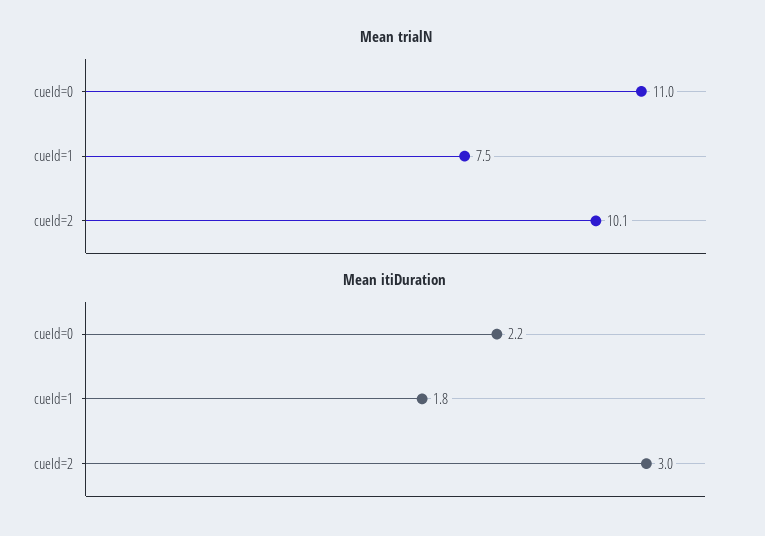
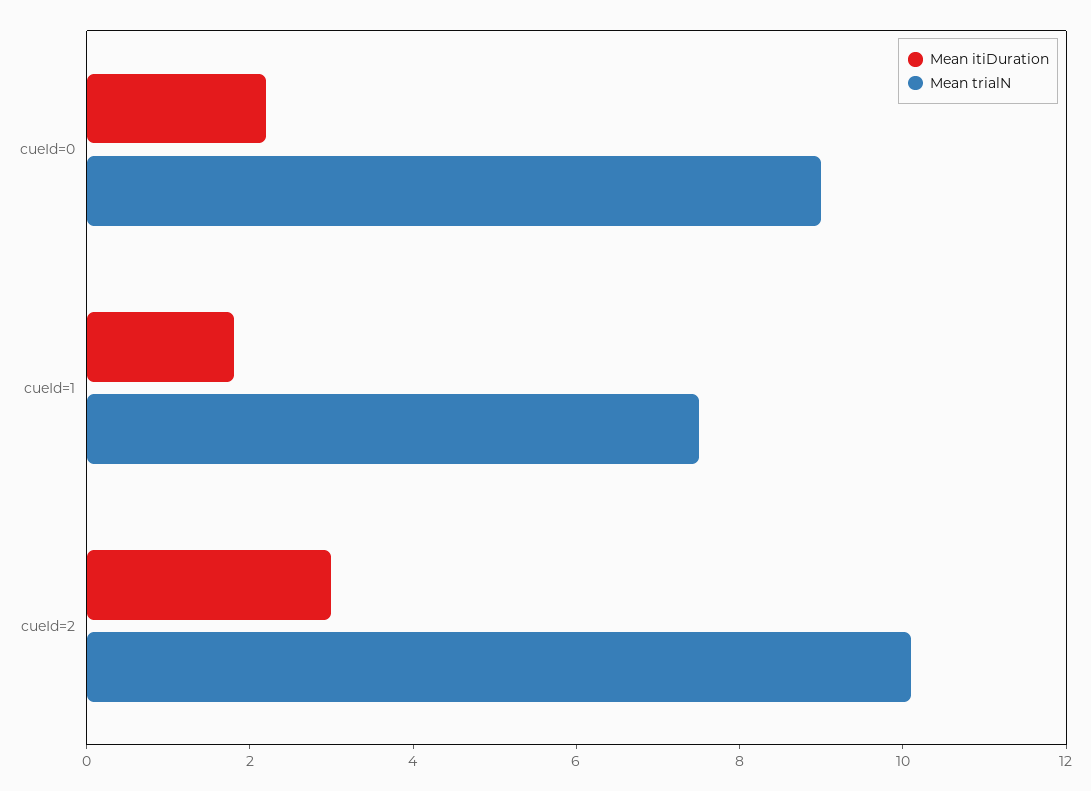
  {
    "Mean trialN": {
-     "cueId=0": 11,
+     "cueId=0": 9,
      "cueId=1": 7.5,
      "cueId=2": 10.1
    },
    "Mean itiDuration": {
      "cueId=0": 2.2,
      "cueId=1": 1.8,
      "cueId=2": 3
    }
  }

